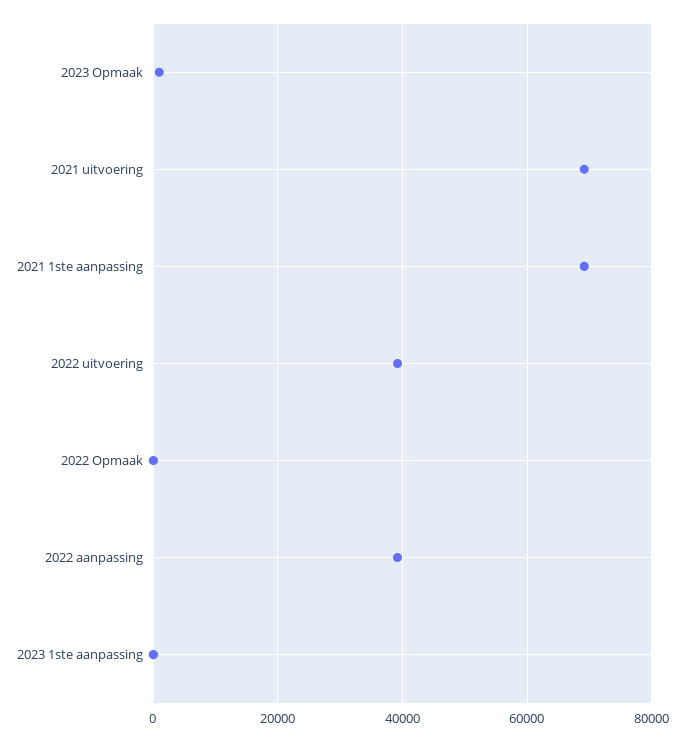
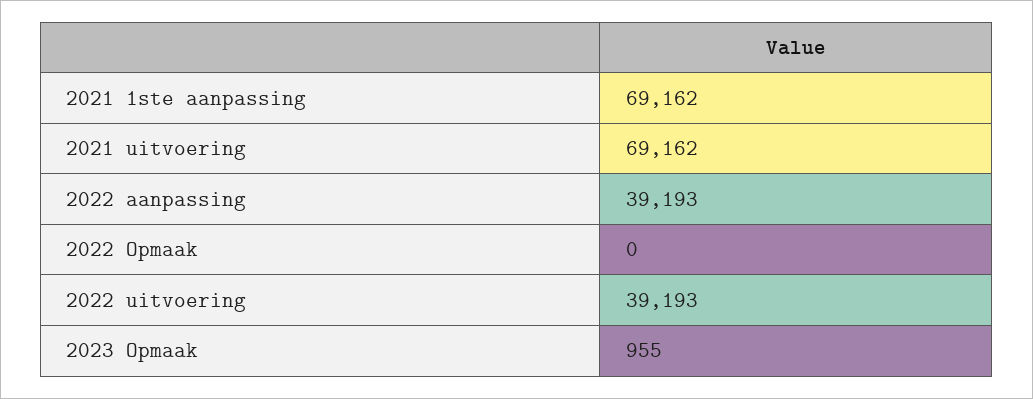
  {
    "2023 Opmaak": 955,
    "2021 uitvoering": 69162,
    "2021 1ste aanpassing": 69162,
    "2022 uitvoering": 39193,
    "2022 Opmaak": 0,
-   "2022 aanpassing": 39193,
+   "2022 aanpassing": 39193
-   "2023 1ste aanpassing": 0
  }

